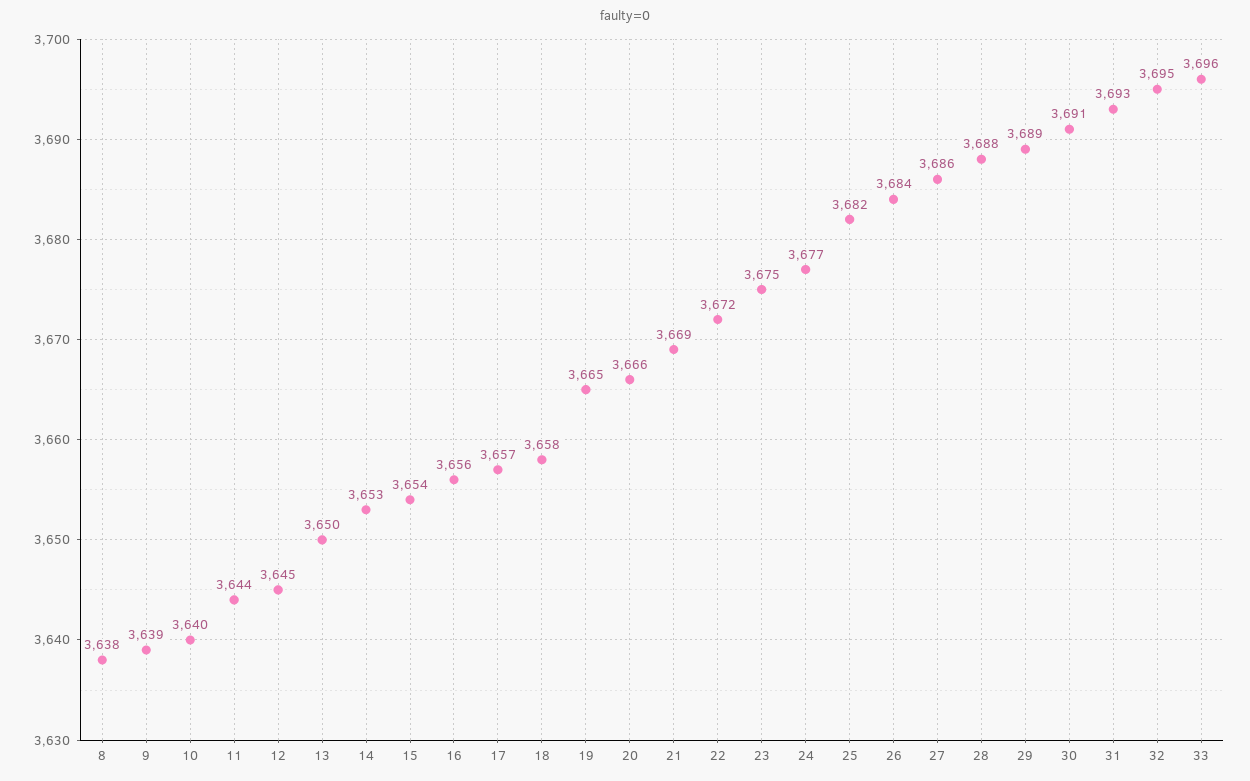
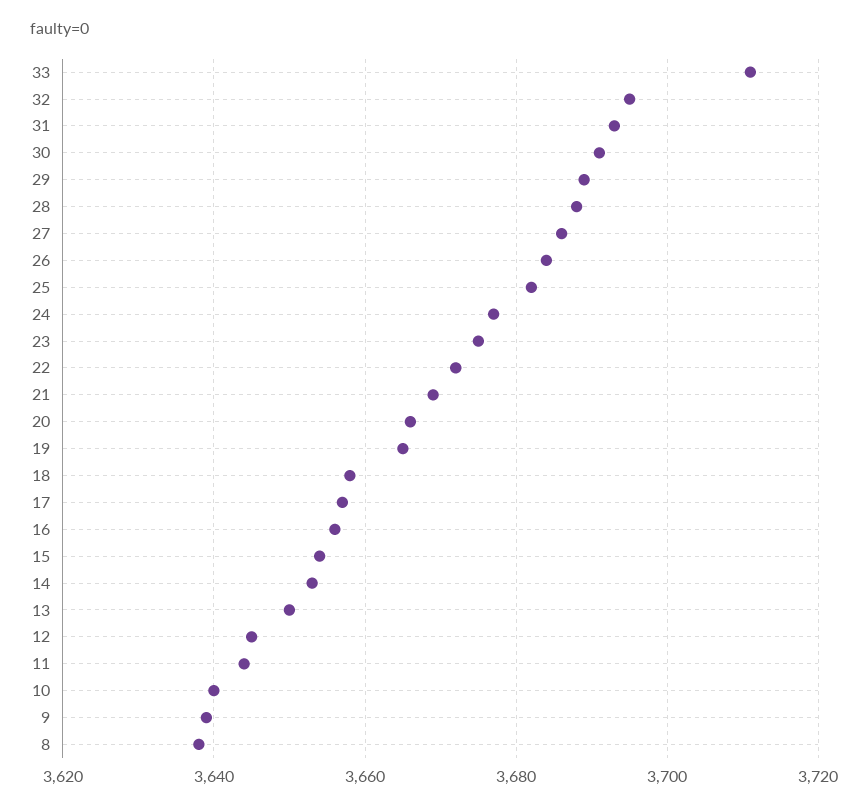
  {
    "8": 3638,
    "9": 3639,
    "10": 3640,
    "11": 3644,
    "12": 3645,
    "13": 3650,
    "14": 3653,
    "15": 3654,
    "16": 3656,
    "17": 3657,
    "18": 3658,
    "19": 3665,
    "20": 3666,
    "21": 3669,
    "22": 3672,
    "23": 3675,
    "24": 3677,
    "25": 3682,
    "26": 3684,
    "27": 3686,
    "28": 3688,
    "29": 3689,
    "30": 3691,
    "31": 3693,
    "32": 3695,
-   "33": 3696
+   "33": 3710
  }

